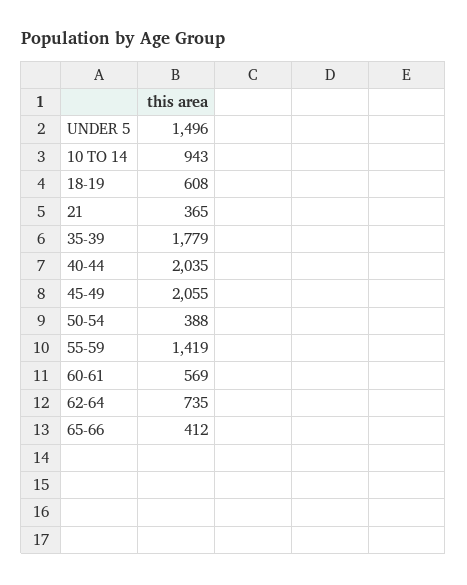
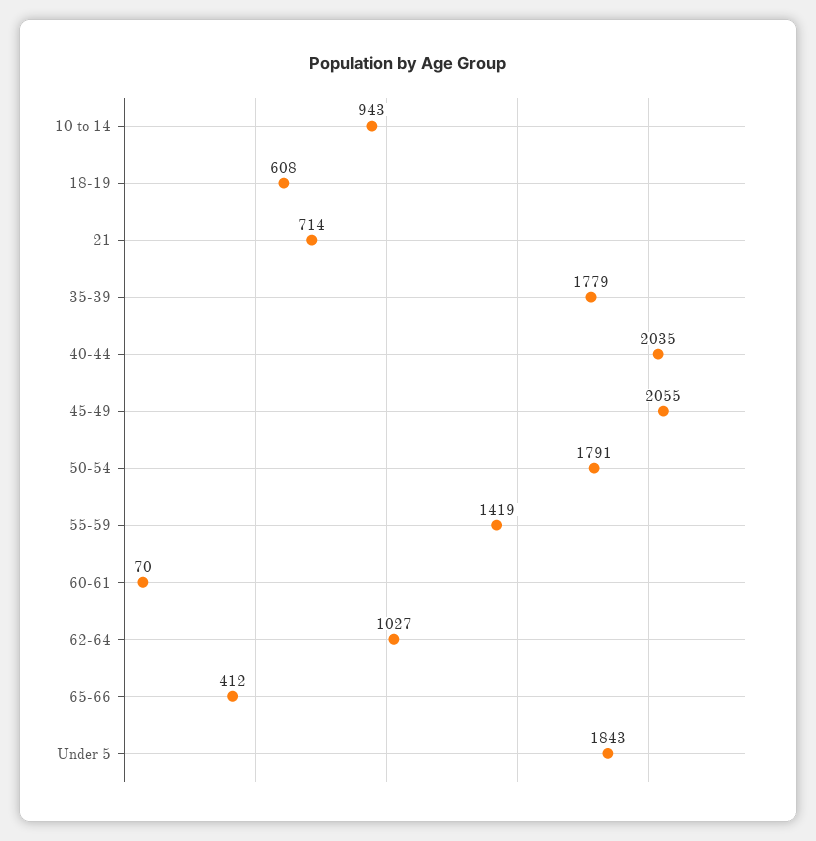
  {
-   "UNDER 5": 1496,
+   "UNDER 5": 1843,
    "10 TO 14": 943,
    "18-19": 608,
-   "21": 365,
+   "21": 714,
    "35-39": 1779,
    "40-44": 2035,
    "45-49": 2055,
-   "50-54": 388,
+   "50-54": 1791,
    "55-59": 1419,
-   "60-61": 569,
+   "60-61": 70,
-   "62-64": 735,
+   "62-64": 1027,
    "65-66": 412
  }

